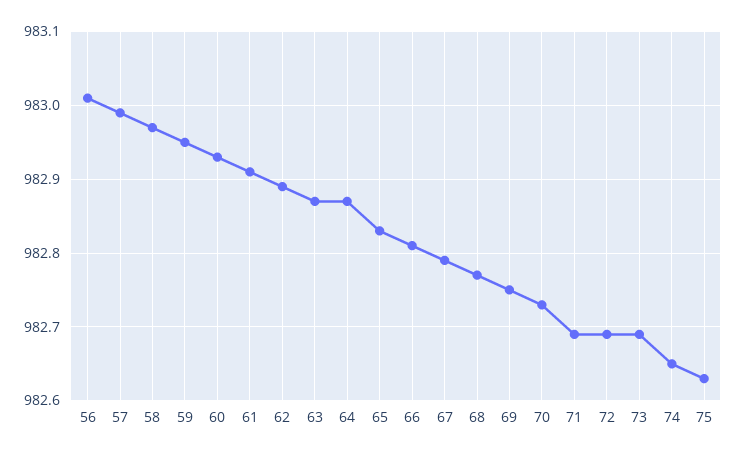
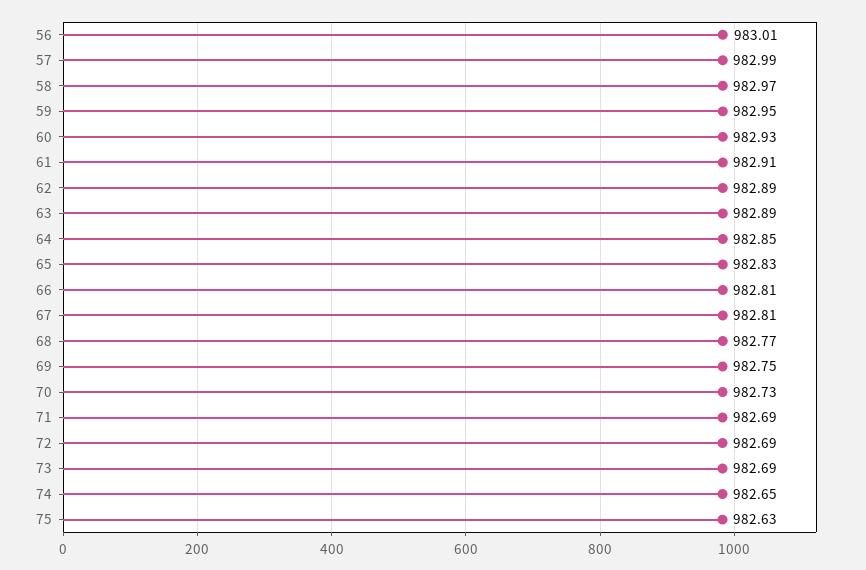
  {
    "56": 983.01,
    "57": 982.99,
    "58": 982.97,
    "59": 982.95,
    "60": 982.93,
    "61": 982.91,
    "62": 982.89,
-   "63": 982.87,
+   "63": 982.89,
-   "64": 982.87,
+   "64": 982.85,
    "65": 982.83,
    "66": 982.81,
-   "67": 982.79,
+   "67": 982.81,
    "68": 982.77,
    "69": 982.75,
    "70": 982.73,
    "71": 982.69,
    "72": 982.69,
    "73": 982.69,
    "74": 982.65,
    "75": 982.63
  }

